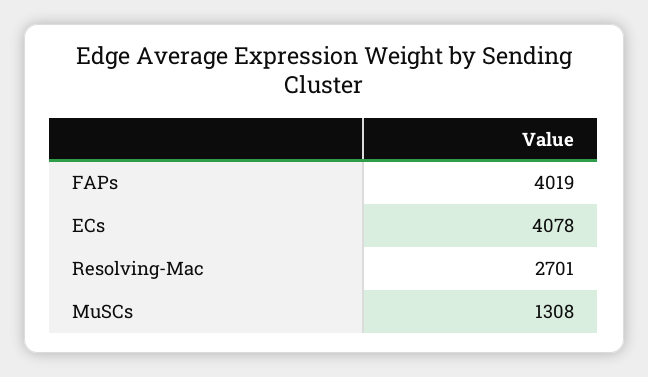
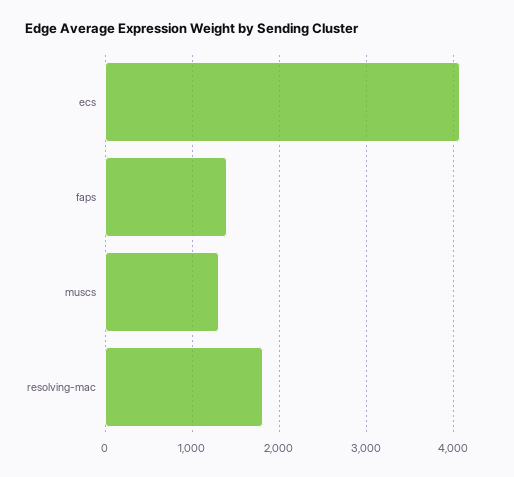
  {
-   "FAPs": 4019,
+   "FAPs": 1400,
    "ECs": 4078,
-   "Resolving-Mac": 2701,
+   "Resolving-Mac": 1800,
    "MuSCs": 1308
  }

